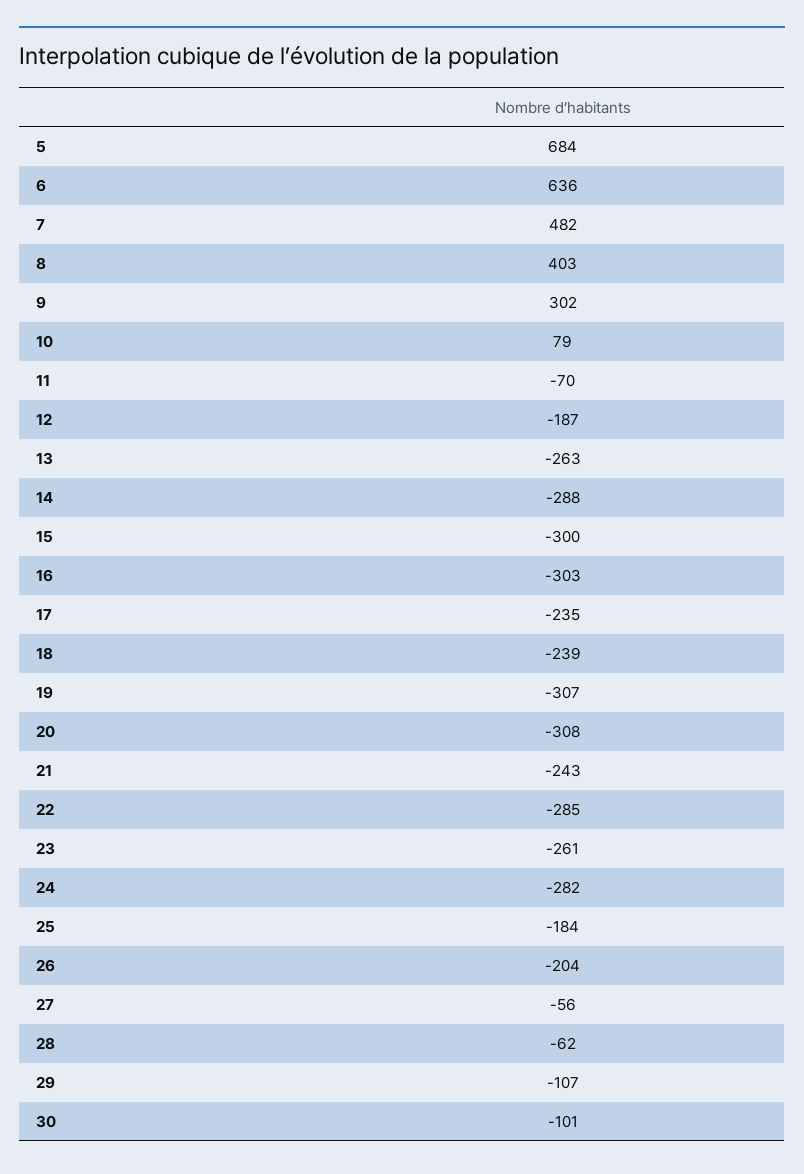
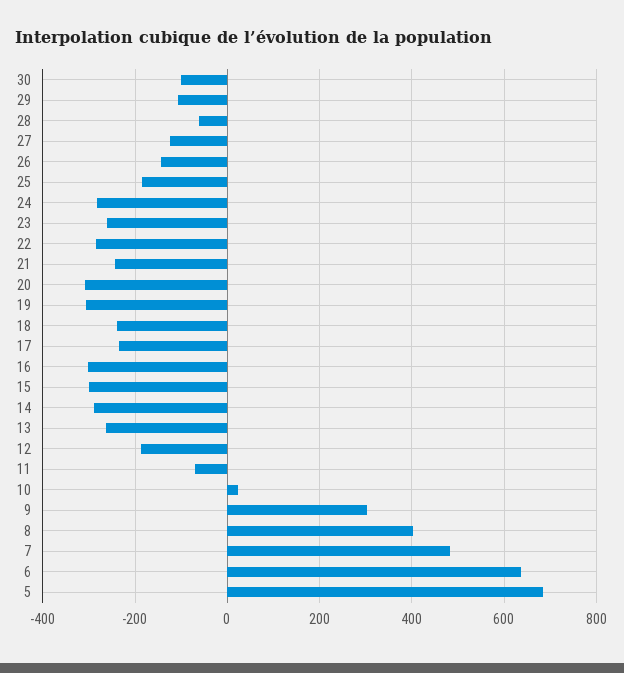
  {
    "5": 684,
    "6": 636,
    "7": 482,
    "8": 403,
    "9": 302,
-   "10": 79,
+   "10": 20,
    "11": -70,
    "12": -187,
    "13": -263,
    "14": -288,
    "15": -300,
    "16": -303,
    "17": -235,
    "18": -239,
    "19": -307,
    "20": -308,
    "21": -243,
    "22": -285,
    "23": -261,
    "24": -282,
    "25": -184,
-   "26": -204,
+   "26": -140,
-   "27": -56,
+   "27": -120,
    "28": -62,
    "29": -107,
    "30": -101
  }

